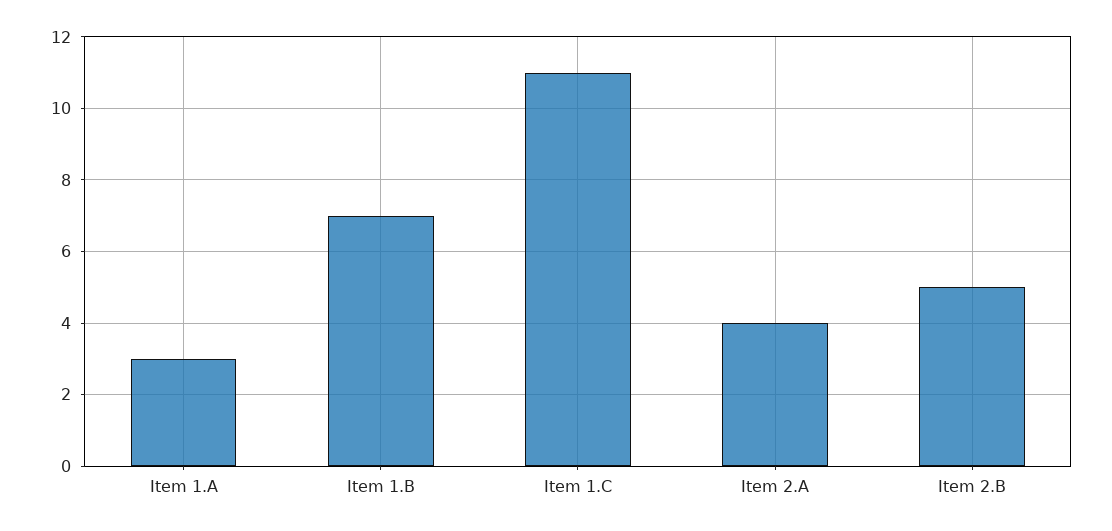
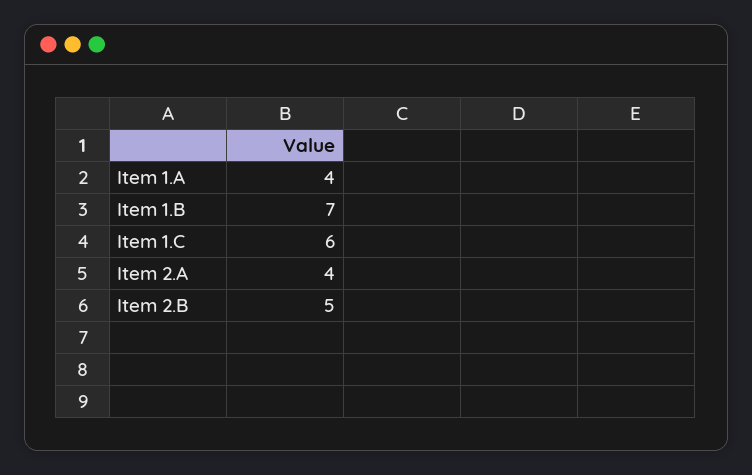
  {
-   "Item 1.A": 3,
+   "Item 1.A": 4,
    "Item 1.B": 7,
-   "Item 1.C": 11,
+   "Item 1.C": 6,
    "Item 2.A": 4,
    "Item 2.B": 5
  }

